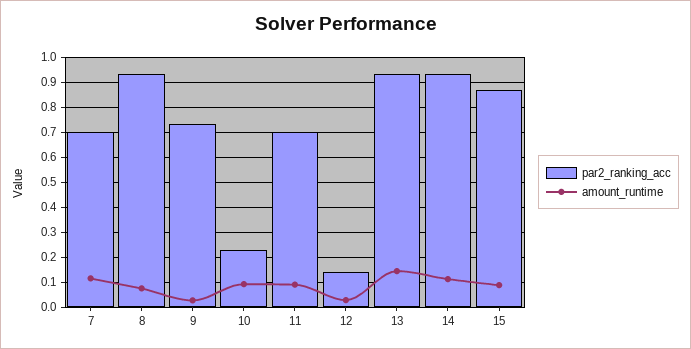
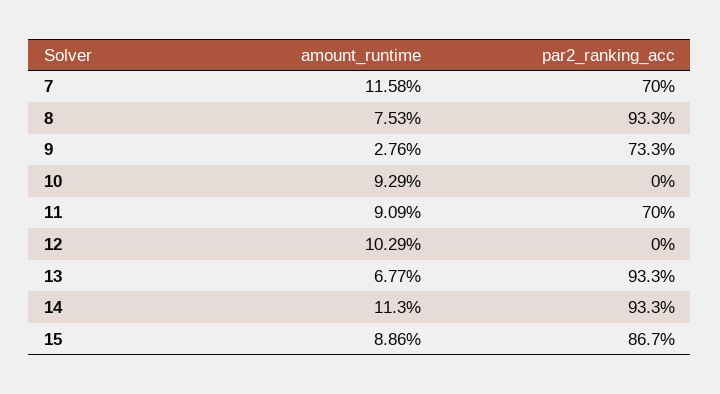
  {
    "par2_ranking_acc": {
      "7": 0.7,
      "8": 0.933,
      "9": 0.733,
-     "10": 0.225,
+     "10": 0,
      "11": 0.7,
-     "12": 0.15,
+     "12": 0,
      "13": 0.933,
      "14": 0.933,
      "15": 0.867
    },
    "amount_runtime": {
      "7": 0.1158,
      "8": 0.0753,
      "9": 0.0276,
      "10": 0.0929,
      "11": 0.0909,
-     "12": 0.025,
+     "12": 0.1029,
-     "13": 0.15,
+     "13": 0.0677,
      "14": 0.113,
      "15": 0.0886
    }
  }

